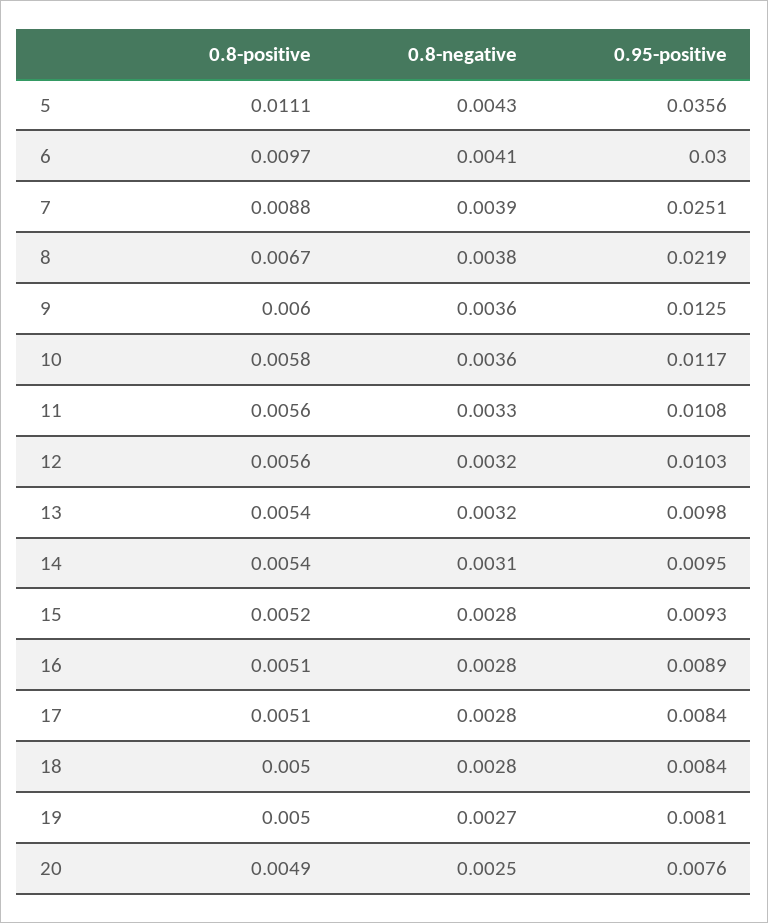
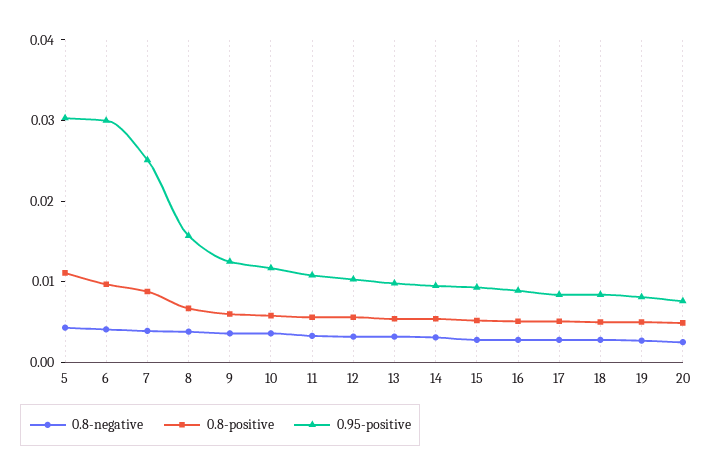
  {
    "0.8-positive": {
      "5": 0.0111,
      "6": 0.0097,
      "7": 0.0088,
      "8": 0.0067,
      "9": 0.006,
      "10": 0.0058,
      "11": 0.0056,
      "12": 0.0056,
      "13": 0.0054,
      "14": 0.0054,
      "15": 0.0052,
      "16": 0.0051,
      "17": 0.0051,
      "18": 0.005,
      "19": 0.005,
      "20": 0.0049
    },
    "0.8-negative": {
      "5": 0.0043,
      "6": 0.0041,
      "7": 0.0039,
      "8": 0.0038,
      "9": 0.0036,
      "10": 0.0036,
      "11": 0.0033,
      "12": 0.0032,
      "13": 0.0032,
      "14": 0.0031,
      "15": 0.0028,
      "16": 0.0028,
      "17": 0.0028,
      "18": 0.0028,
      "19": 0.0027,
      "20": 0.0025
    },
    "0.95-positive": {
-     "5": 0.0356,
+     "5": 0.03,
      "6": 0.03,
      "7": 0.0251,
-     "8": 0.0219,
+     "8": 0.016,
      "9": 0.0125,
      "10": 0.0117,
      "11": 0.0108,
      "12": 0.0103,
      "13": 0.0098,
      "14": 0.0095,
      "15": 0.0093,
      "16": 0.0089,
      "17": 0.0084,
      "18": 0.0084,
      "19": 0.0081,
      "20": 0.0076
    }
  }

